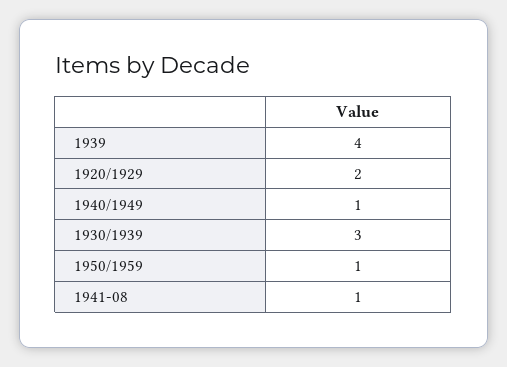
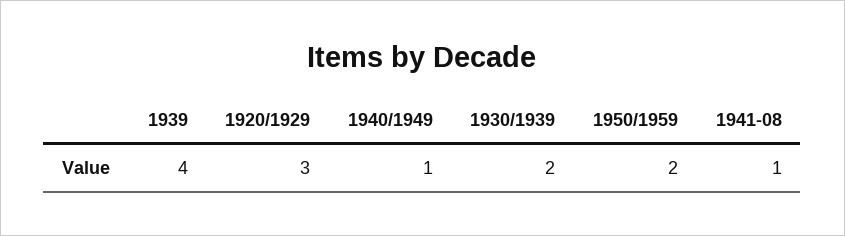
  {
    "1939": 4,
-   "1920/1929": 2,
+   "1920/1929": 3,
    "1940/1949": 1,
-   "1930/1939": 3,
+   "1930/1939": 2,
-   "1950/1959": 1,
+   "1950/1959": 2,
    "1941-08": 1
  }

